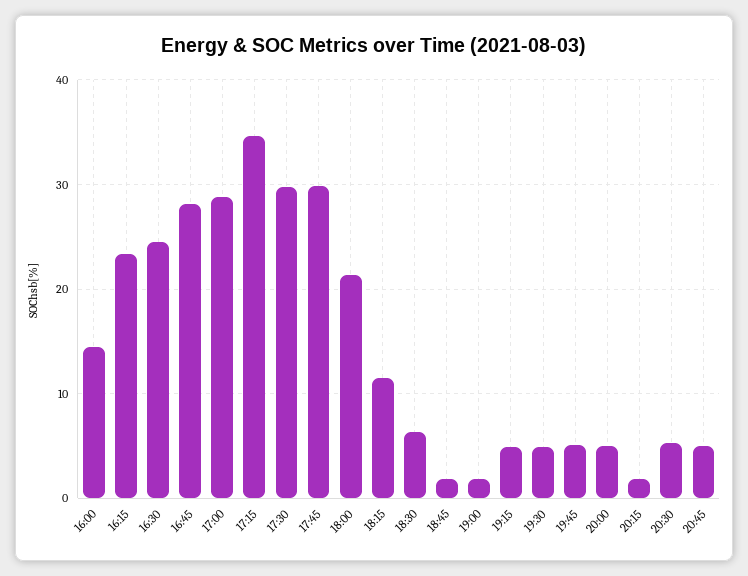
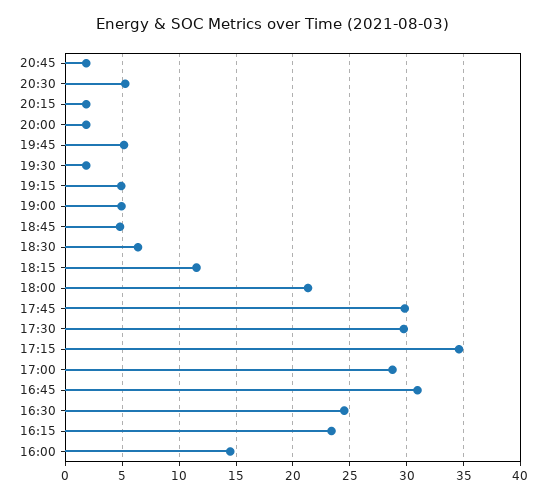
  {
    "16:00": 14,
    "16:15": 23,
    "16:30": 25,
-   "16:45": 28,
+   "16:45": 31,
    "17:00": 29,
    "17:15": 35,
    "17:30": 30,
    "17:45": 30,
    "18:00": 21,
    "18:15": 12,
    "18:30": 6,
-   "18:45": 2,
+   "18:45": 5,
-   "19:00": 2,
+   "19:00": 5,
    "19:15": 5,
-   "19:30": 5,
+   "19:30": 2,
    "19:45": 5,
-   "20:00": 5,
+   "20:00": 2,
    "20:15": 2,
    "20:30": 5,
-   "20:45": 5
+   "20:45": 2
  }

